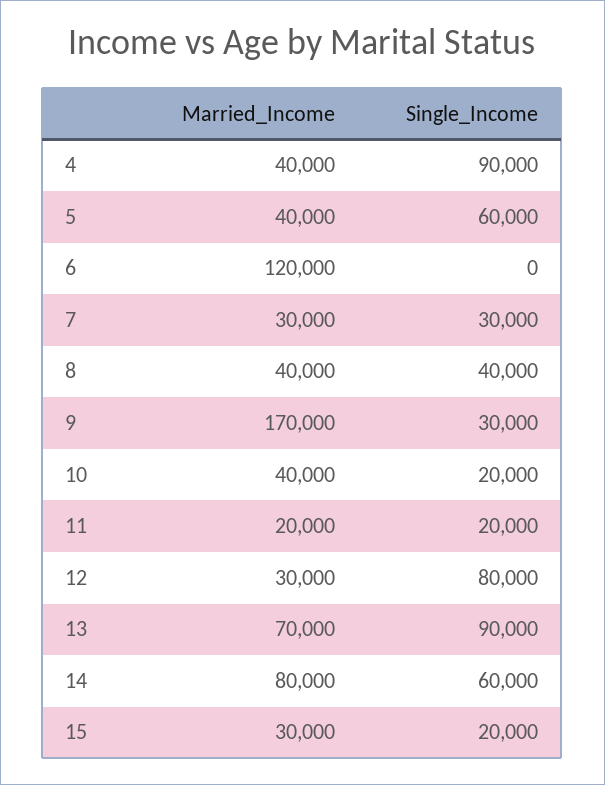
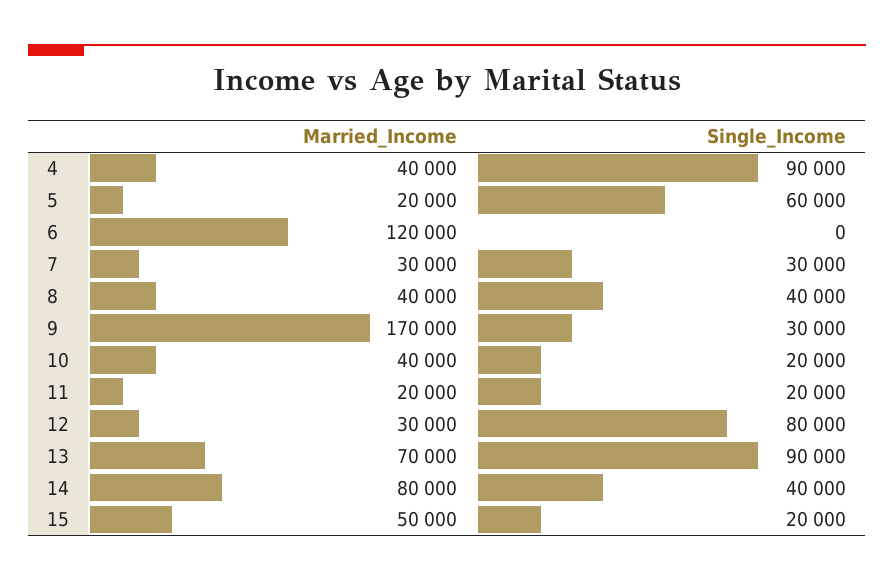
  {
    "Married_Income": {
      "4": 40000,
-     "5": 40000,
+     "5": 20000,
      "6": 120000,
      "7": 30000,
      "8": 40000,
      "9": 170000,
      "10": 40000,
      "11": 20000,
      "12": 30000,
      "13": 70000,
      "14": 80000,
-     "15": 30000
+     "15": 50000
    },
    "Single_Income": {
      "4": 90000,
      "5": 60000,
      "6": 0,
      "7": 30000,
      "8": 40000,
      "9": 30000,
      "10": 20000,
      "11": 20000,
      "12": 80000,
      "13": 90000,
-     "14": 60000,
+     "14": 40000,
      "15": 20000
    }
  }

